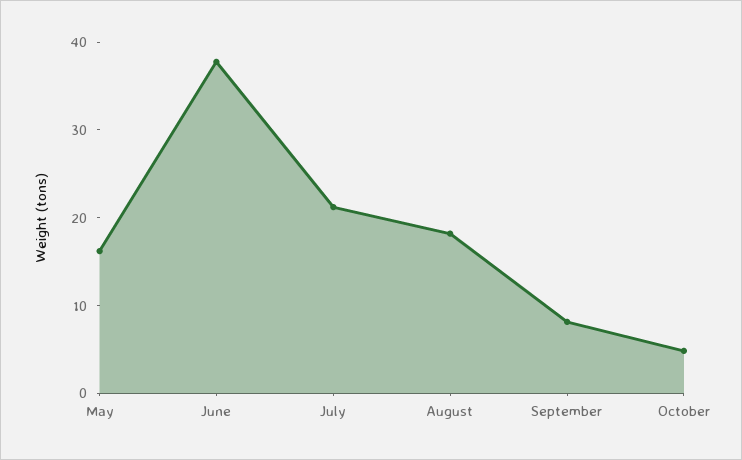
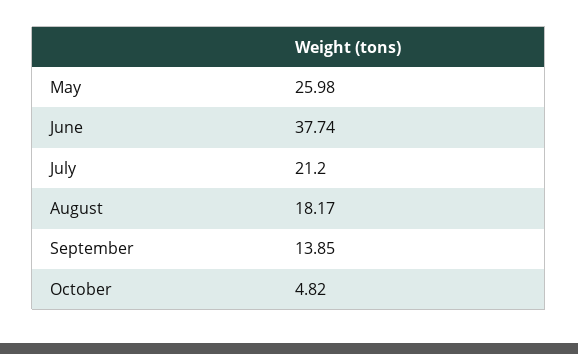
  {
-   "May": 16,
+   "May": 25.98,
    "June": 37.74,
    "July": 21.2,
    "August": 18.17,
-   "September": 8,
+   "September": 13.85,
    "October": 4.82
  }

